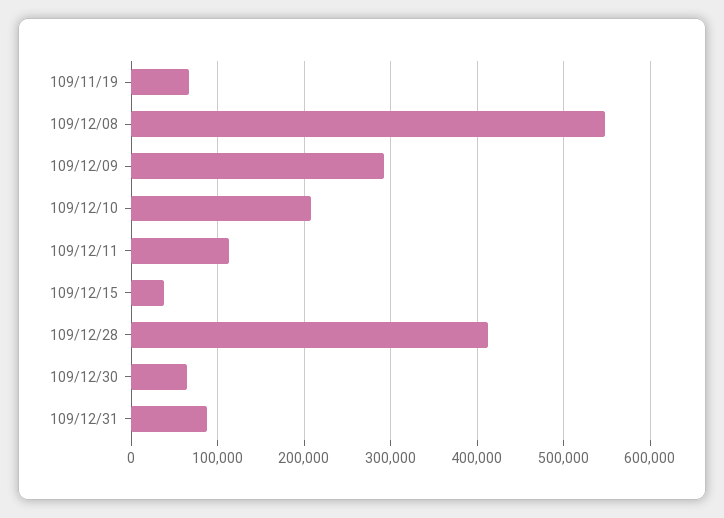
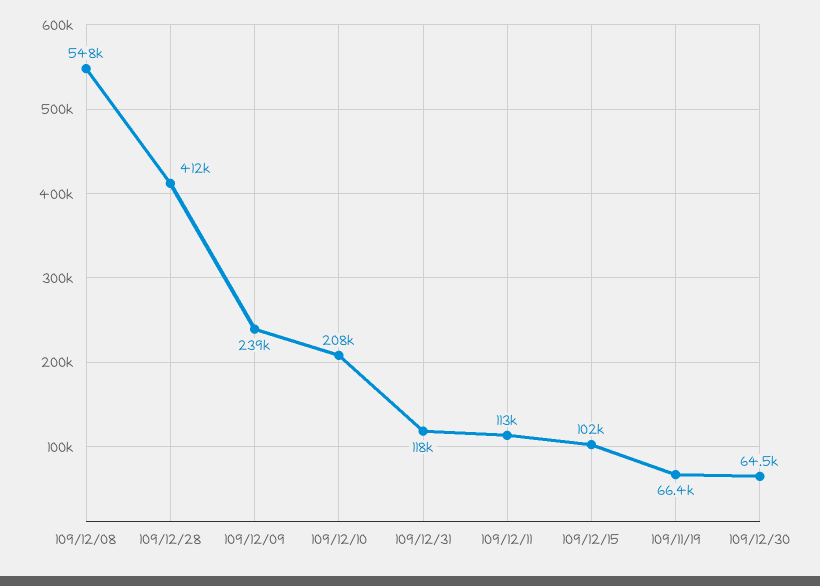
  {
    "109/11/19": 66400,
    "109/12/08": 548000,
-   "109/12/09": 290000,
+   "109/12/09": 239000,
    "109/12/10": 208000,
    "109/12/11": 113000,
-   "109/12/15": 40000,
+   "109/12/15": 102000,
    "109/12/28": 412000,
    "109/12/30": 64500,
-   "109/12/31": 90000
+   "109/12/31": 118000
  }

